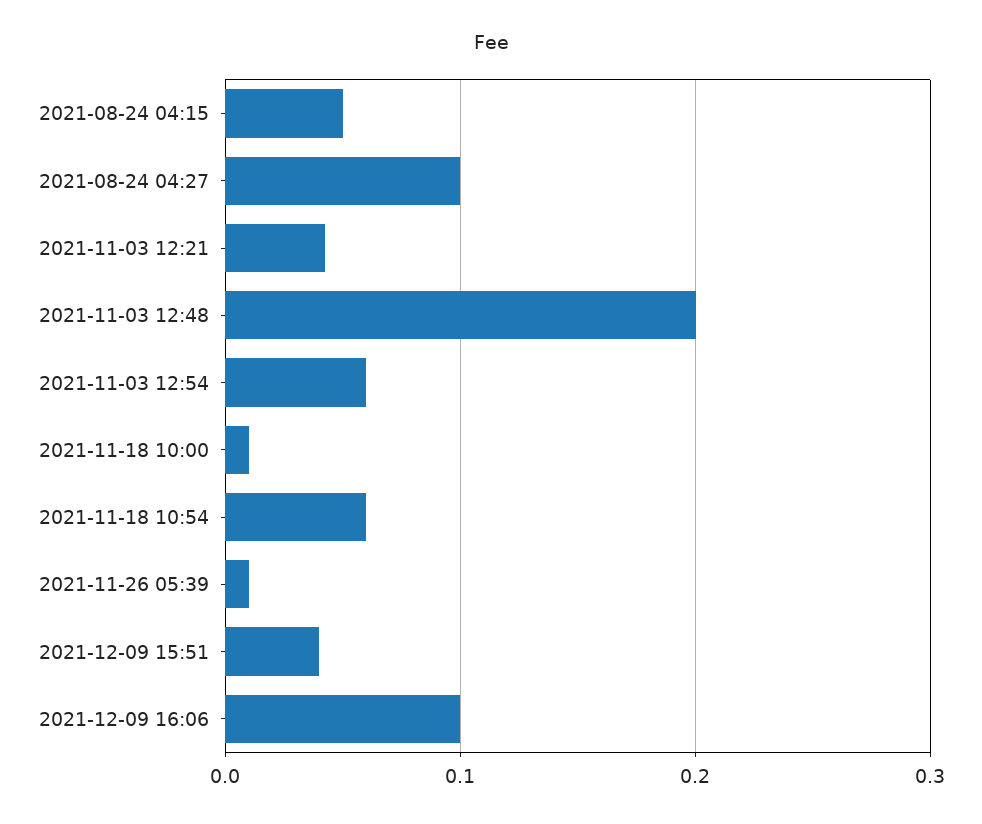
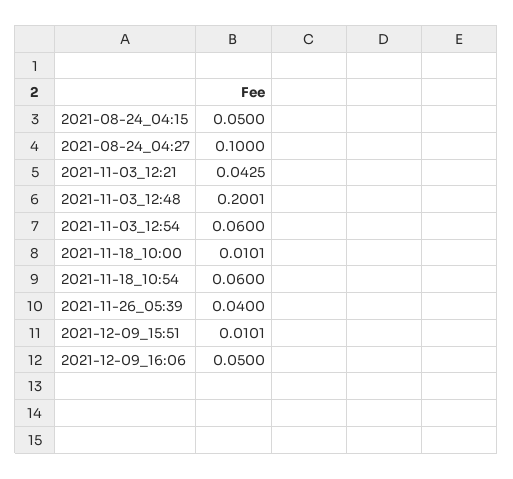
  {
    "2021-08-24 04:15": 0.05,
    "2021-08-24 04:27": 0.1,
    "2021-11-03 12:21": 0.0425,
    "2021-11-03 12:48": 0.2001,
    "2021-11-03 12:54": 0.06,
    "2021-11-18 10:00": 0.0101,
    "2021-11-18 10:54": 0.06,
-   "2021-11-26 05:39": 0.01,
+   "2021-11-26 05:39": 0.04,
-   "2021-12-09 15:51": 0.04,
+   "2021-12-09 15:51": 0.0101,
-   "2021-12-09 16:06": 0.1
+   "2021-12-09 16:06": 0.05
  }

